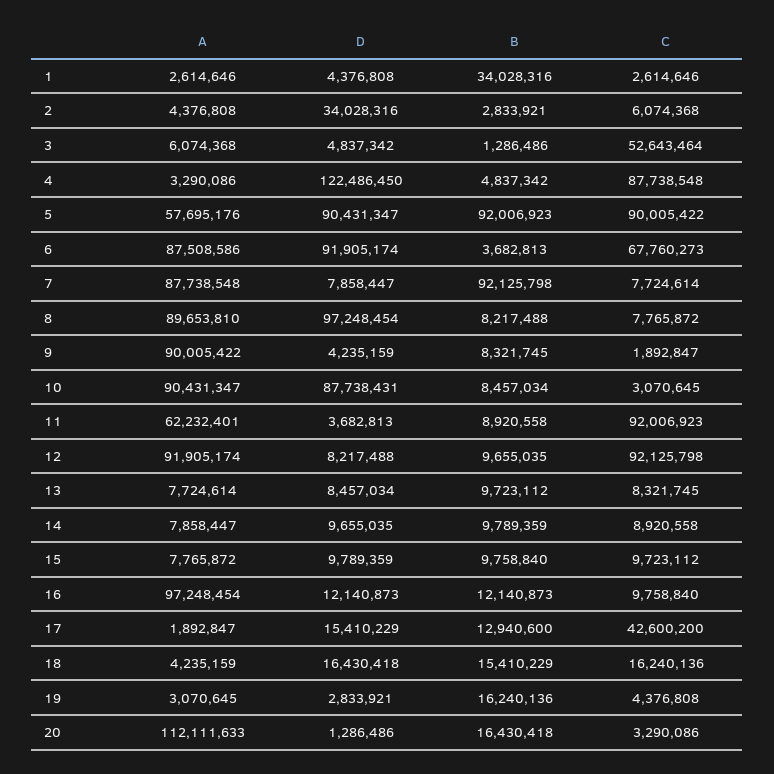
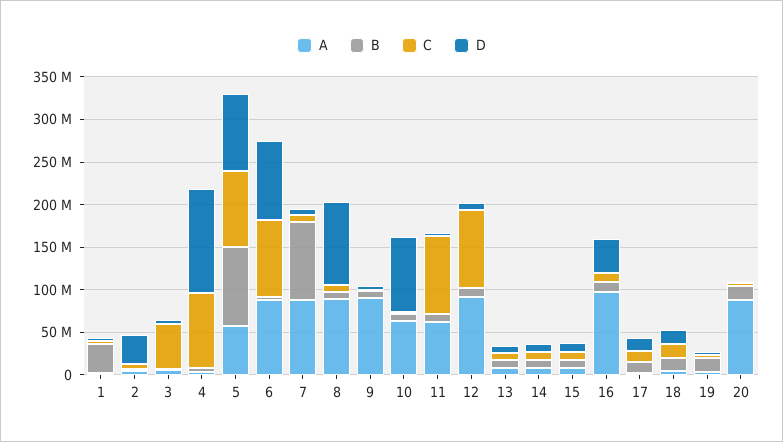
  {
    "A": {
      "1": 2614646,
      "2": 4376808,
      "3": 6074368,
      "4": 3290086,
      "5": 57695176,
      "6": 87508586,
      "7": 87738548,
      "8": 89653810,
      "9": 90005422,
-     "10": 90431347,
+     "10": 60000000,
      "11": 62232401,
      "12": 91905174,
      "13": 7724614,
      "14": 7858447,
      "15": 7765872,
      "16": 97248454,
      "17": 1892847,
      "18": 4235159,
      "19": 3070645,
-     "20": 112111633
+     "20": 90000000
    },
    "D": {
      "1": 4376808,
      "2": 34028316,
      "3": 4837342,
      "4": 122486450,
      "5": 90431347,
      "6": 91905174,
      "7": 7858447,
      "8": 97248454,
      "9": 4235159,
      "10": 87738431,
      "11": 3682813,
      "12": 8217488,
      "13": 8457034,
      "14": 9655035,
      "15": 9789359,
-     "16": 12140873,
+     "16": 40000000,
      "17": 15410229,
      "18": 16430418,
      "19": 2833921,
      "20": 1286486
    },
    "B": {
      "1": 34028316,
      "2": 2833921,
      "3": 1286486,
      "4": 4837342,
      "5": 92006923,
      "6": 3682813,
      "7": 92125798,
      "8": 8217488,
      "9": 8321745,
      "10": 8457034,
      "11": 8920558,
      "12": 9655035,
      "13": 9723112,
      "14": 9789359,
      "15": 9758840,
      "16": 12140873,
      "17": 12940600,
      "18": 15410229,
      "19": 16240136,
      "20": 16430418
    },
    "C": {
      "1": 2614646,
      "2": 6074368,
      "3": 52643464,
      "4": 87738548,
      "5": 90005422,
-     "6": 67760273,
+     "6": 90000000,
      "7": 7724614,
      "8": 7765872,
      "9": 1892847,
      "10": 3070645,
      "11": 92006923,
      "12": 92125798,
      "13": 8321745,
      "14": 8920558,
      "15": 9723112,
      "16": 9758840,
-     "17": 42600200,
+     "17": 10000000,
      "18": 16240136,
      "19": 4376808,
      "20": 3290086
    }
  }

